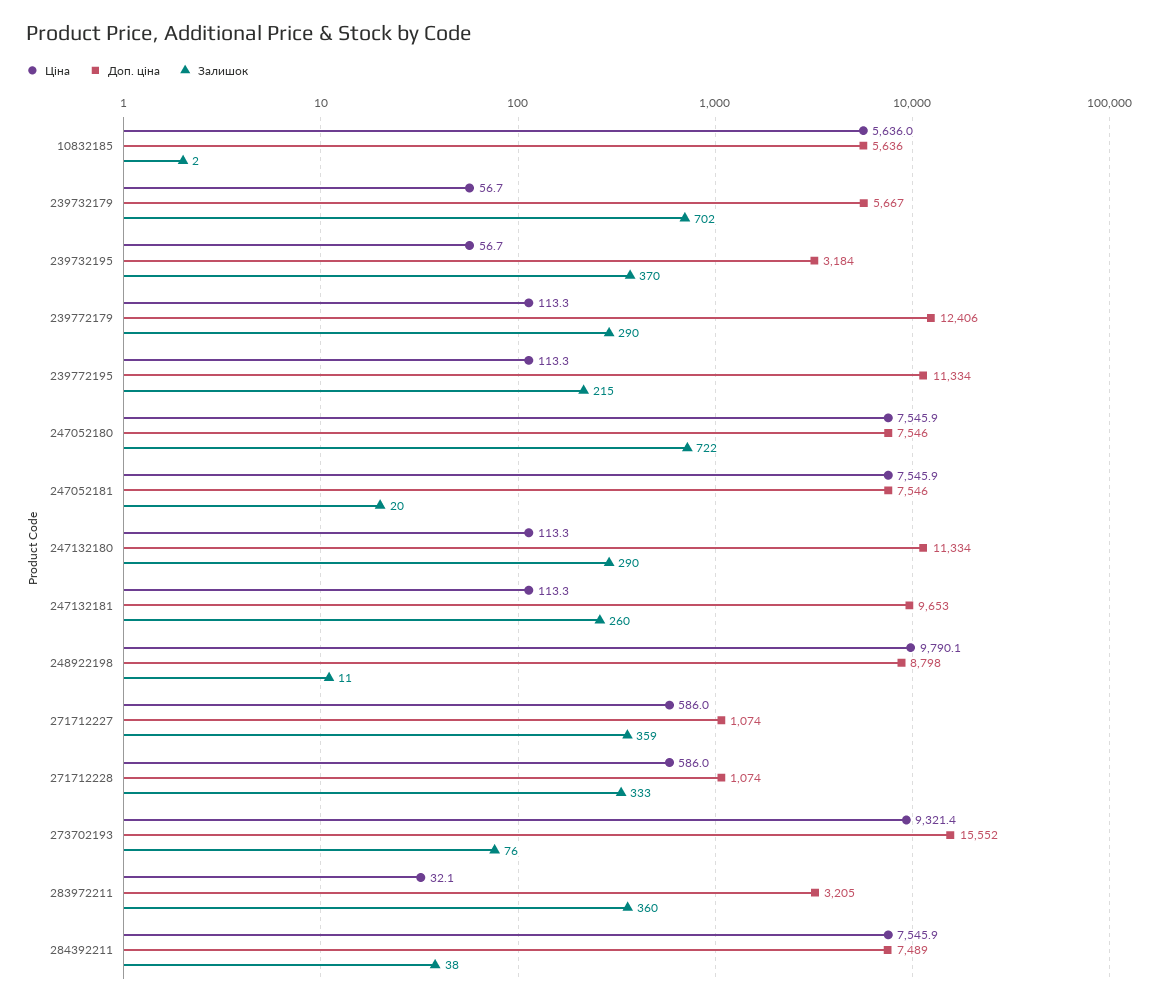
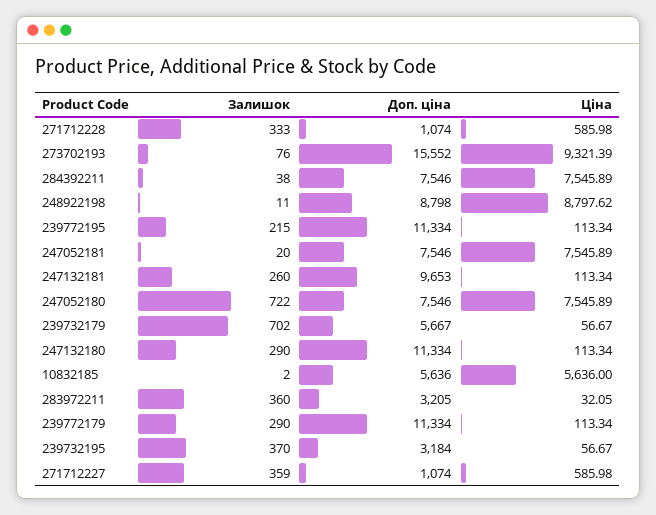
  {
    "Ціна": {
      "10832185": 5636,
      "239732179": 56.67,
      "239732195": 56.67,
      "239772179": 113.34,
      "239772195": 113.34,
      "247052180": 7545.89,
      "247052181": 7545.89,
      "247132180": 113.34,
      "247132181": 113.34,
-     "248922198": 9790.1,
+     "248922198": 8797.62,
      "271712227": 585.98,
      "271712228": 585.98,
      "273702193": 9321.39,
      "283972211": 32.05,
      "284392211": 7545.89
    },
    "Доп. ціна": {
      "10832185": 5636,
      "239732179": 5667,
      "239732195": 3184,
-     "239772179": 12406,
+     "239772179": 11334,
      "239772195": 11334,
      "247052180": 7546,
      "247052181": 7546,
      "247132180": 11334,
      "247132181": 9653,
      "248922198": 8798,
      "271712227": 1074,
      "271712228": 1074,
      "273702193": 15552,
      "283972211": 3205,
-     "284392211": 7489
+     "284392211": 7546
    },
    "Залишок": {
      "10832185": 2,
      "239732179": 702,
      "239732195": 370,
      "239772179": 290,
      "239772195": 215,
      "247052180": 722,
      "247052181": 20,
      "247132180": 290,
      "247132181": 260,
      "248922198": 11,
      "271712227": 359,
      "271712228": 333,
      "273702193": 76,
      "283972211": 360,
      "284392211": 38
    }
  }

